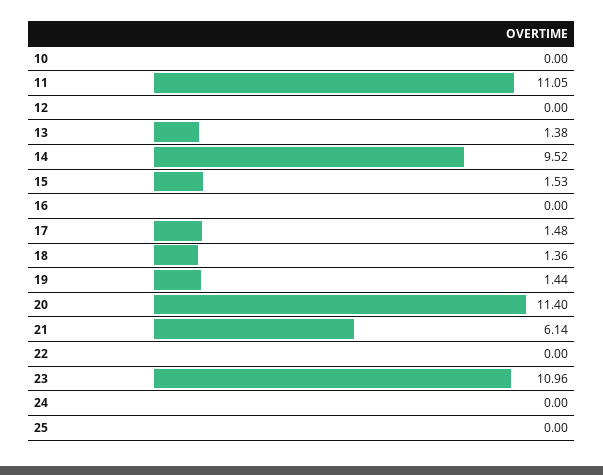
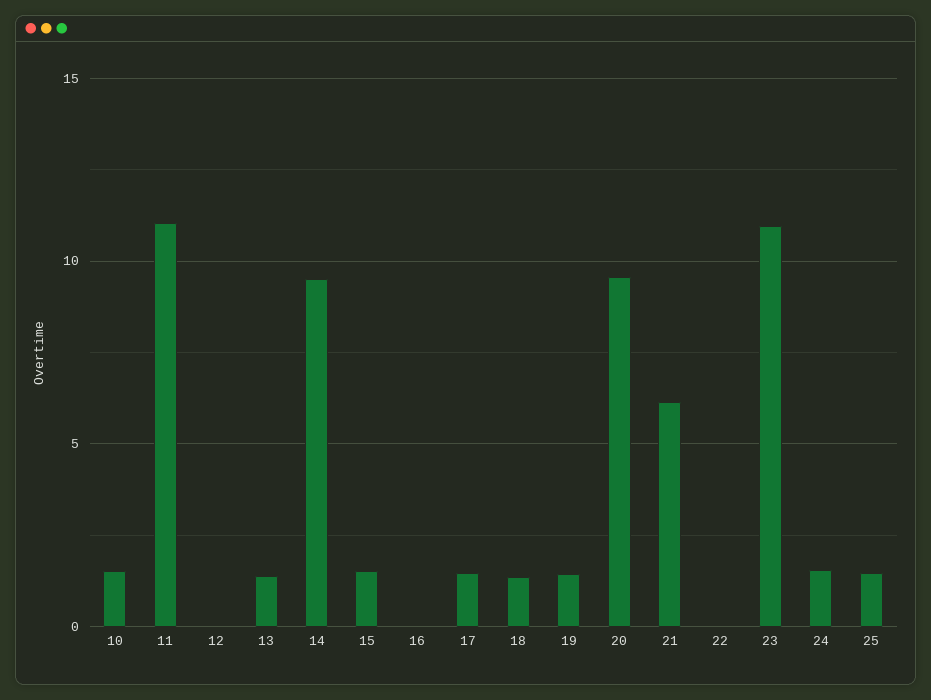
  {
-   "10": 0,
+   "10": 1.5,
    "11": 11.05,
    "12": 0,
    "13": 1.38,
    "14": 9.52,
    "15": 1.53,
    "16": 0,
    "17": 1.48,
    "18": 1.36,
    "19": 1.44,
-   "20": 11.4,
+   "20": 9.5,
    "21": 6.14,
    "22": 0,
    "23": 10.96,
-   "24": 0,
+   "24": 1.5,
-   "25": 0
+   "25": 1.5
  }

